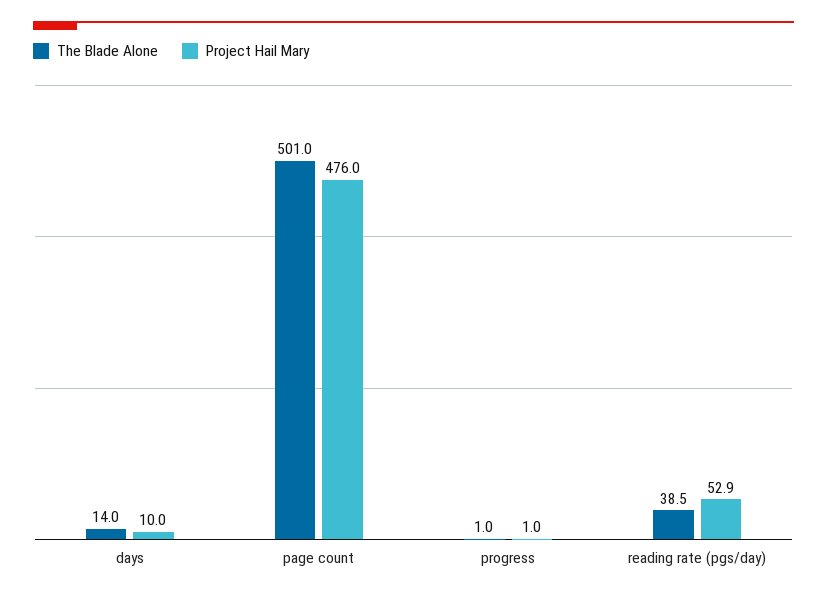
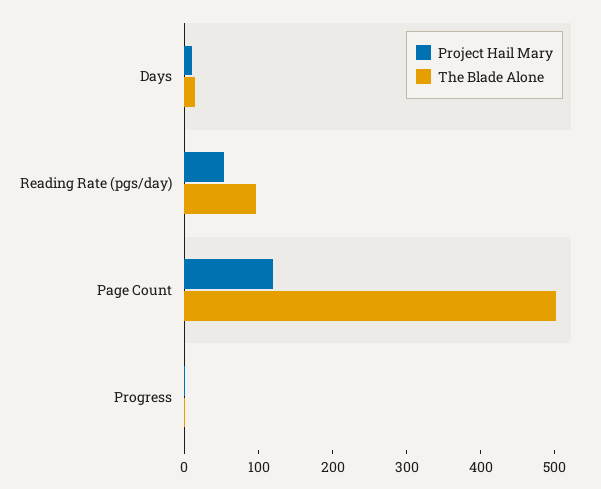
  {
    "The Blade Alone": {
      "days": 14,
      "page count": 501,
      "progress": 1,
-     "reading rate (pgs/day)": 38.5
+     "reading rate (pgs/day)": 100
    },
    "Project Hail Mary": {
      "days": 10,
-     "page count": 476,
+     "page count": 120,
      "progress": 1,
      "reading rate (pgs/day)": 52.9
    }
  }

